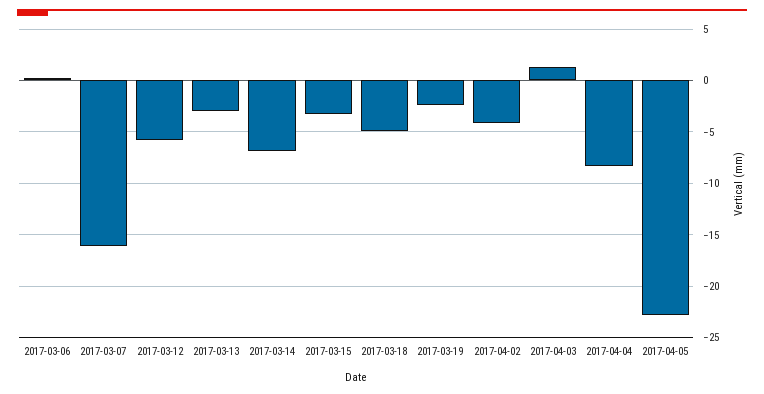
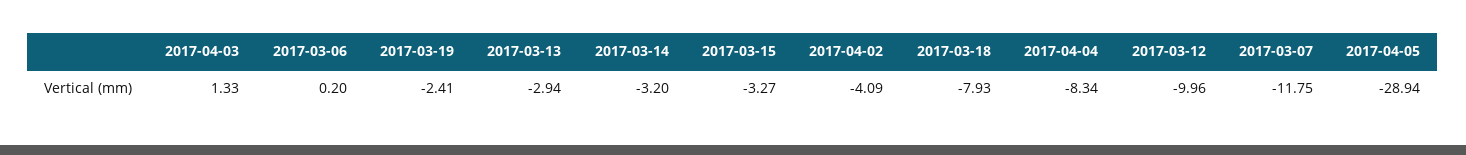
  {
    "2017-03-06": 0.2,
-   "2017-03-07": -16,
+   "2017-03-07": -11.75,
-   "2017-03-12": -6,
+   "2017-03-12": -9.96,
    "2017-03-13": -2.94,
-   "2017-03-14": -7,
+   "2017-03-14": -3.2,
    "2017-03-15": -3.27,
-   "2017-03-18": -5,
+   "2017-03-18": -7.93,
    "2017-03-19": -2.41,
    "2017-04-02": -4.09,
    "2017-04-03": 1.33,
    "2017-04-04": -8.34,
-   "2017-04-05": -23
+   "2017-04-05": -28.94
  }

